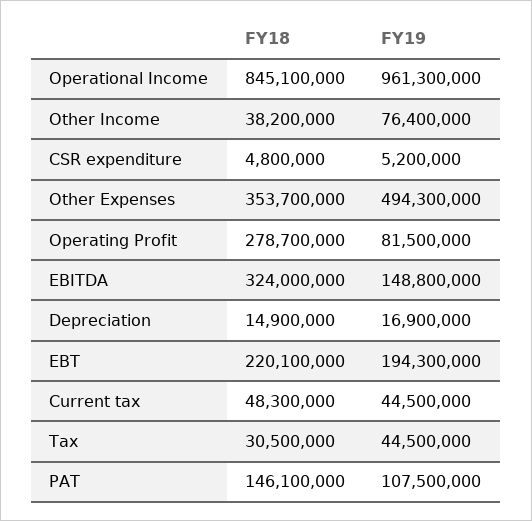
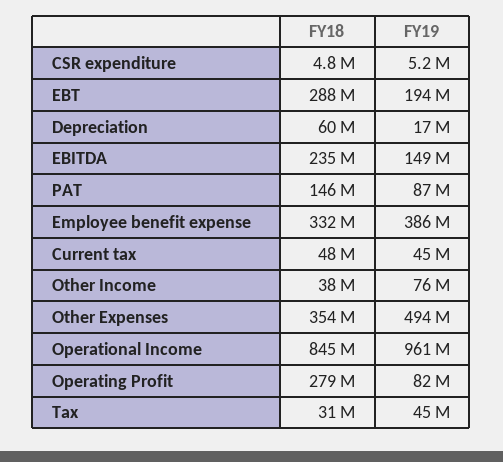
  {
    "FY18": {
      "Operational Income": 845100000,
      "Other Income": 38200000,
      "CSR expenditure": 4800000,
      "Other Expenses": 353700000,
      "Operating Profit": 278700000,
-     "EBITDA": 324000000,
+     "EBITDA": 235000000,
-     "Depreciation": 14900000,
+     "Depreciation": 60000000,
-     "EBT": 220100000,
+     "EBT": 288000000,
      "Current tax": 48300000,
      "Tax": 30500000,
-     "PAT": 146100000
+     "PAT": 146100000,
+     "Employee benefit expense": 332000000
    },
    "FY19": {
      "Operational Income": 961300000,
      "Other Income": 76400000,
      "CSR expenditure": 5200000,
      "Other Expenses": 494300000,
      "Operating Profit": 81500000,
      "EBITDA": 148800000,
      "Depreciation": 16900000,
      "EBT": 194300000,
      "Current tax": 44500000,
      "Tax": 44500000,
-     "PAT": 107500000
+     "PAT": 87000000,
+     "Employee benefit expense": 386000000
    }
  }

